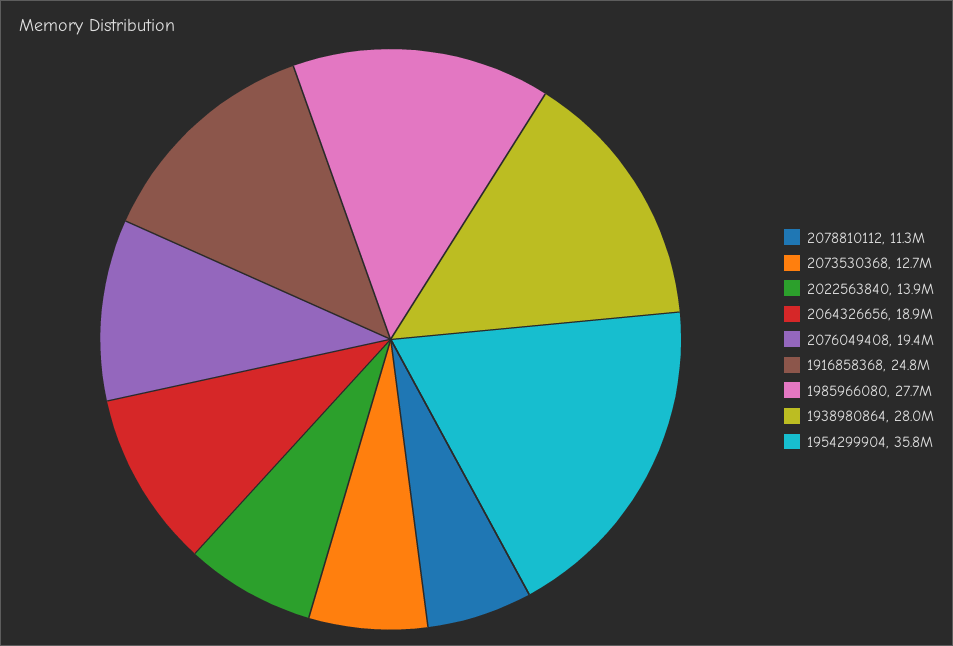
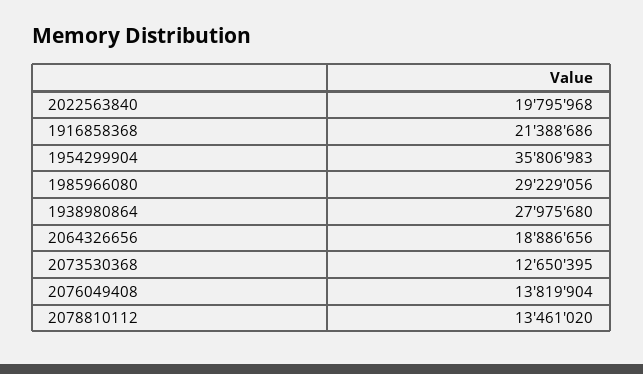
  {
-   "2078810112": 11300000,
+   "2078810112": 13461020,
    "2073530368": 12650395,
-   "2022563840": 13900000,
+   "2022563840": 19795968,
    "2064326656": 18886656,
-   "2076049408": 19400000,
+   "2076049408": 13819904,
-   "1916858368": 24800000,
+   "1916858368": 21388686,
-   "1985966080": 27700000,
+   "1985966080": 29229056,
    "1938980864": 27975680,
    "1954299904": 35806983
  }

